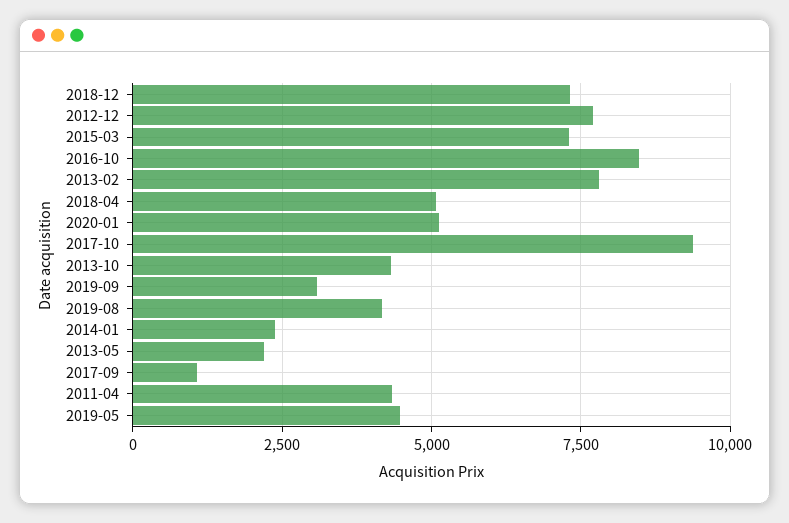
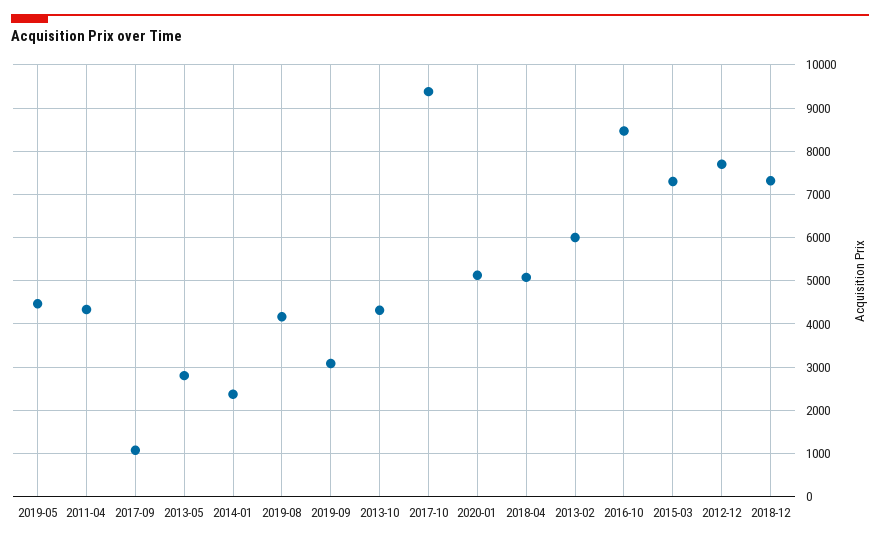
  {
    "2018-12": 7400,
    "2012-12": 7600,
    "2015-03": 7200,
    "2016-10": 8400,
-   "2013-02": 7750,
+   "2013-02": 6000,
    "2018-04": 5000,
    "2020-01": 5200,
    "2017-10": 9400,
    "2013-10": 4400,
    "2019-09": 3000,
    "2019-08": 4200,
    "2014-01": 2400,
-   "2013-05": 2250,
+   "2013-05": 2800,
    "2017-09": 1000,
    "2011-04": 4400,
    "2019-05": 4400
  }

